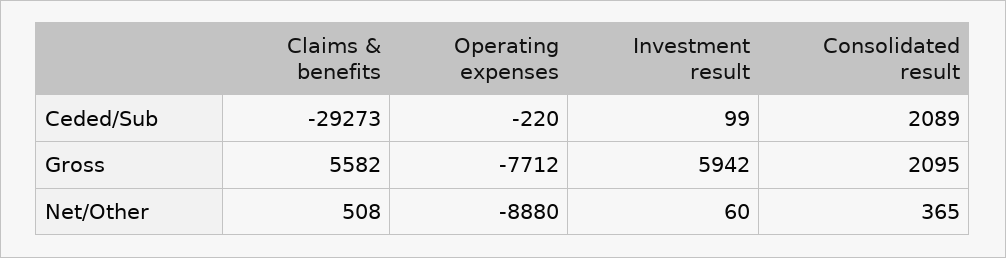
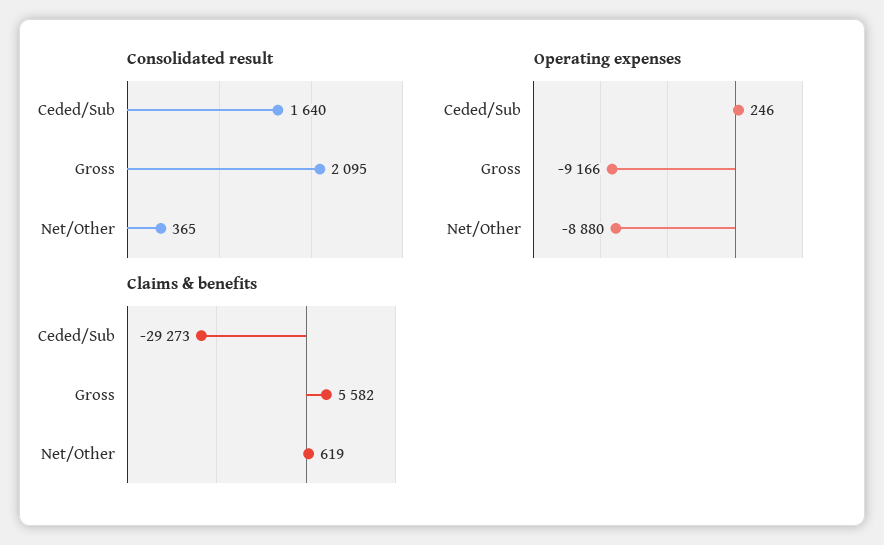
  {
    "Claims & benefits": {
      "Ceded/Sub": -29273,
      "Gross": 5582,
-     "Net/Other": 508
+     "Net/Other": 619
    },
    "Operating expenses": {
-     "Ceded/Sub": -220,
+     "Ceded/Sub": 246,
-     "Gross": -7712,
+     "Gross": -9166,
      "Net/Other": -8880
    },
-   "Investment result": {
-     "Ceded/Sub": 99,
-     "Gross": 5942,
-     "Net/Other": 60
-   },
    "Consolidated result": {
-     "Ceded/Sub": 2089,
+     "Ceded/Sub": 1640,
      "Gross": 2095,
      "Net/Other": 365
    }
  }

